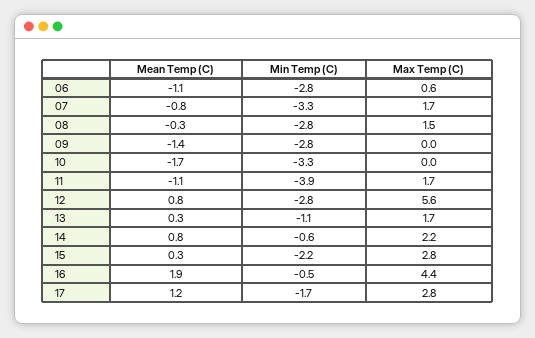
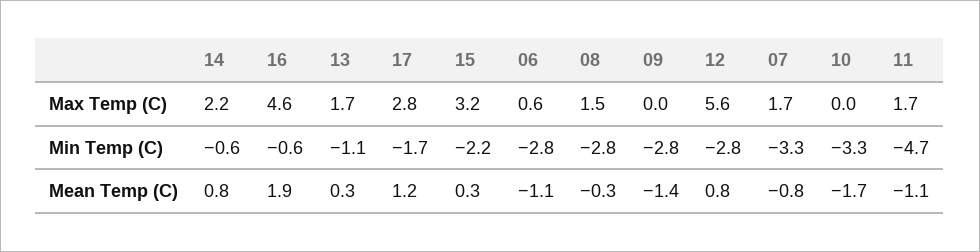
  {
    "Mean Temp (C)": {
      "06": -1.1,
      "07": -0.8,
      "08": -0.3,
      "09": -1.4,
      "10": -1.7,
      "11": -1.1,
      "12": 0.8,
      "13": 0.3,
      "14": 0.8,
      "15": 0.3,
      "16": 1.9,
      "17": 1.2
    },
    "Min Temp (C)": {
      "06": -2.8,
      "07": -3.3,
      "08": -2.8,
      "09": -2.8,
      "10": -3.3,
-     "11": -3.9,
+     "11": -4.7,
      "12": -2.8,
      "13": -1.1,
      "14": -0.6,
      "15": -2.2,
-     "16": -0.5,
+     "16": -0.6,
      "17": -1.7
    },
    "Max Temp (C)": {
      "06": 0.6,
      "07": 1.7,
      "08": 1.5,
      "09": 0,
      "10": 0,
      "11": 1.7,
      "12": 5.6,
      "13": 1.7,
      "14": 2.2,
-     "15": 2.8,
+     "15": 3.2,
-     "16": 4.4,
+     "16": 4.6,
      "17": 2.8
    }
  }

